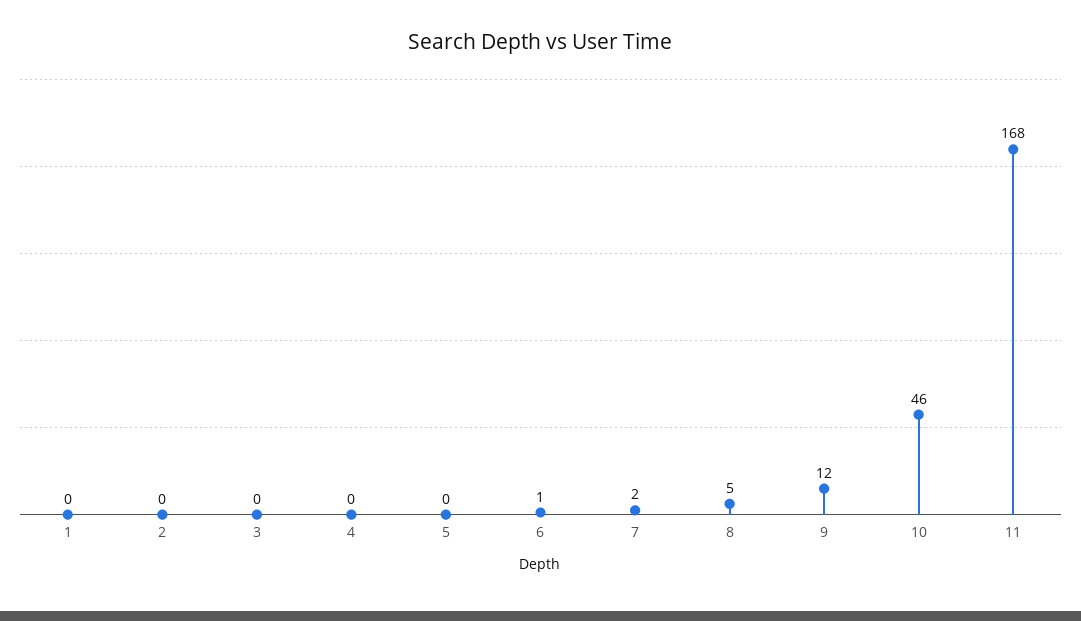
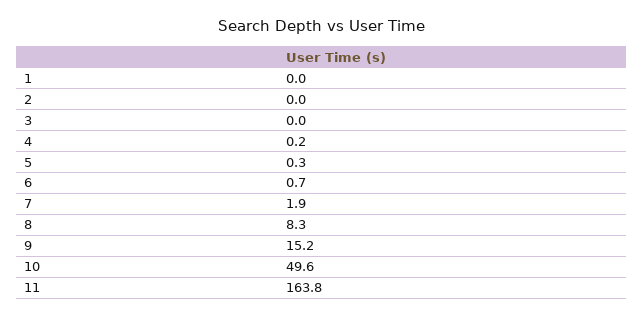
  {
    "1": 0,
    "2": 0,
    "3": 0,
    "4": 0.2,
    "5": 0.3,
    "6": 0.7,
    "7": 1.9,
-   "8": 5,
+   "8": 8.3,
-   "9": 12,
+   "9": 15.2,
-   "10": 46,
+   "10": 49.6,
-   "11": 168
+   "11": 163.8
  }

